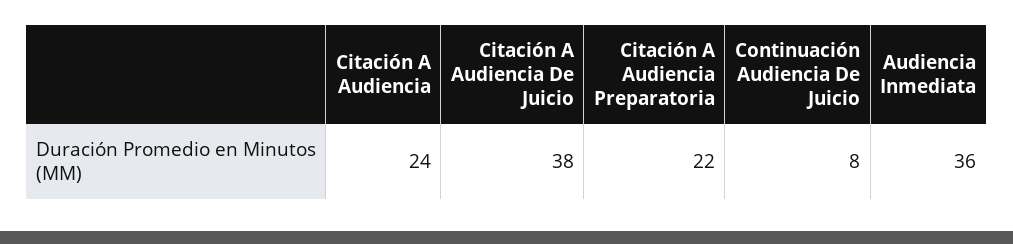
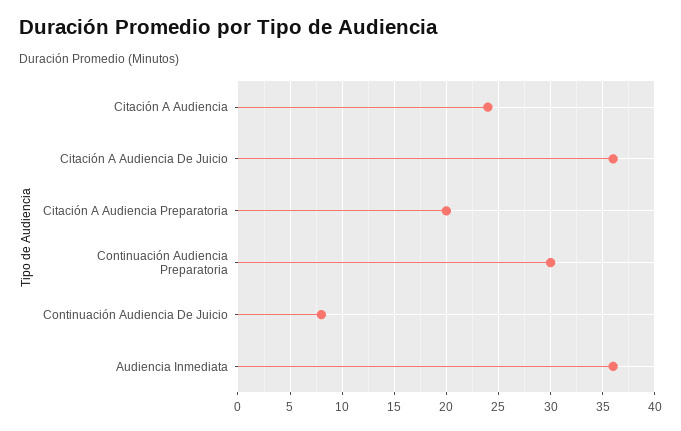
  {
    "Citación A Audiencia": 24,
-   "Citación A Audiencia De Juicio": 38,
+   "Citación A Audiencia De Juicio": 36,
-   "Citación A Audiencia Preparatoria": 22,
+   "Citación A Audiencia Preparatoria": 20,
    "Continuación Audiencia De Juicio": 8,
-   "Audiencia Inmediata": 36
+   "Audiencia Inmediata": 36,
+   "Continuación Audiencia Preparatoria": 30
  }

